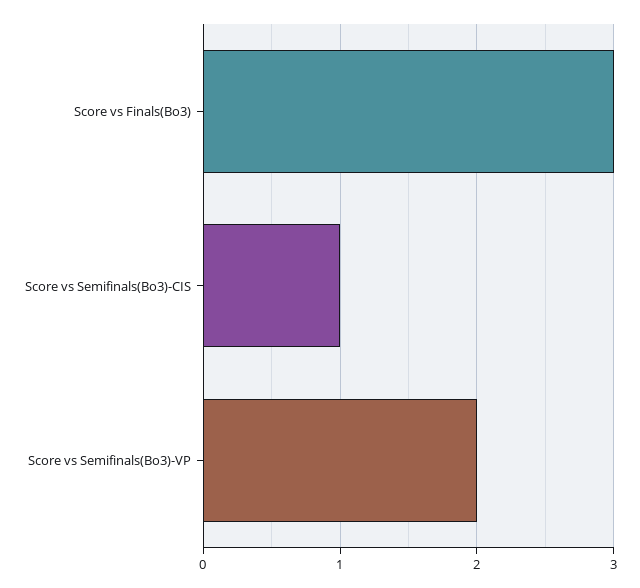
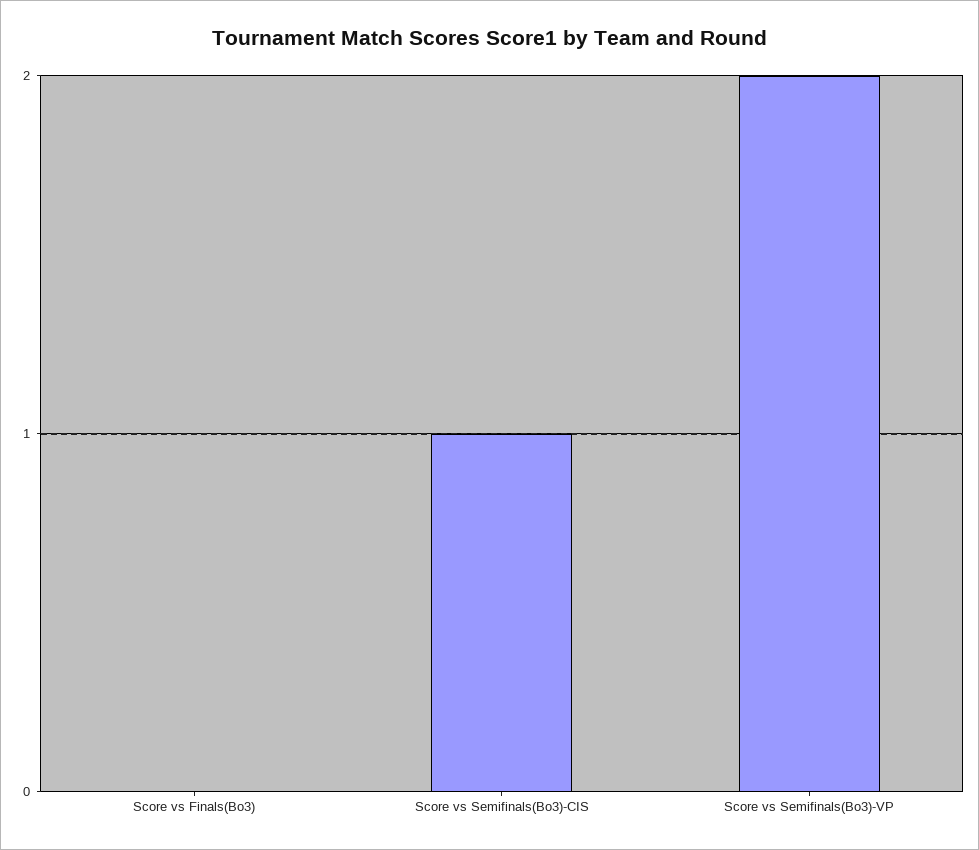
  {
-   "Score vs Finals(Bo3)": 3,
+   "Score vs Finals(Bo3)": 0,
    "Score vs Semifinals(Bo3)-CIS": 1,
    "Score vs Semifinals(Bo3)-VP": 2
  }

